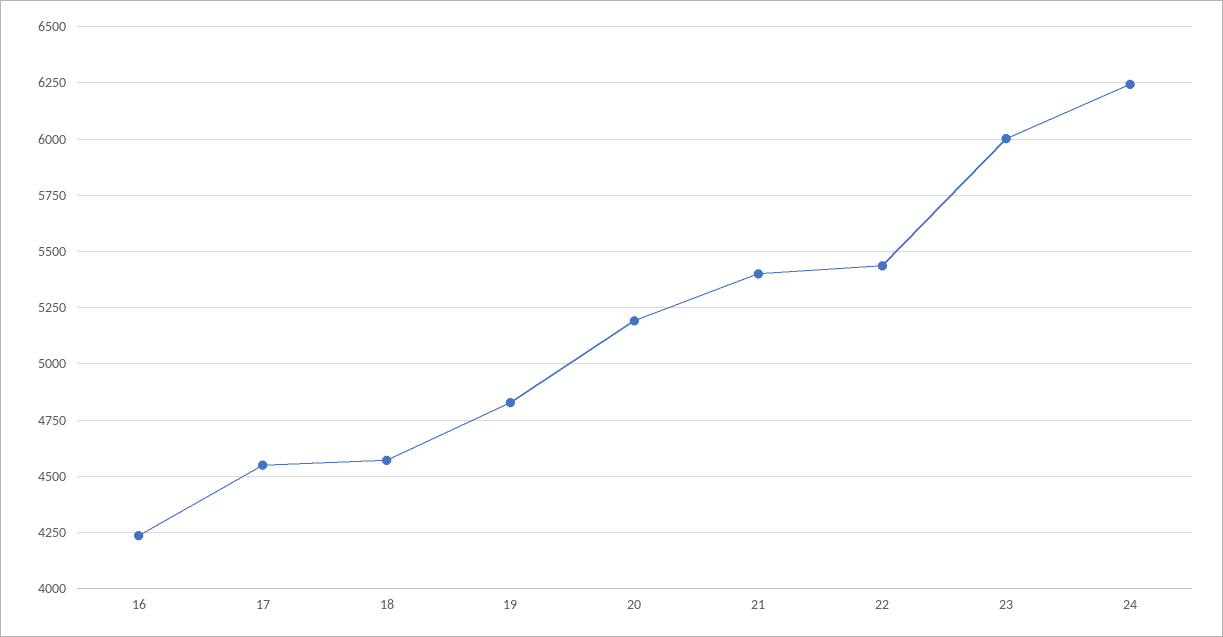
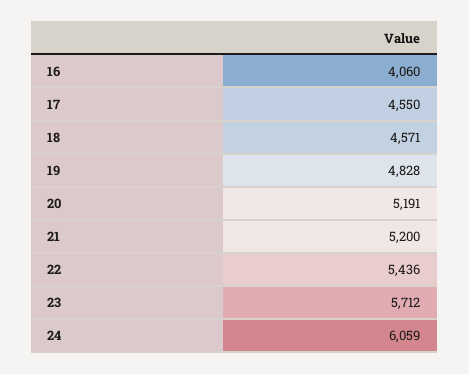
  {
-   "16": 4250,
+   "16": 4060,
    "17": 4550,
    "18": 4571,
    "19": 4828,
    "20": 5191,
-   "21": 5400,
+   "21": 5200,
    "22": 5436,
-   "23": 6000,
+   "23": 5712,
-   "24": 6250
+   "24": 6059
  }

